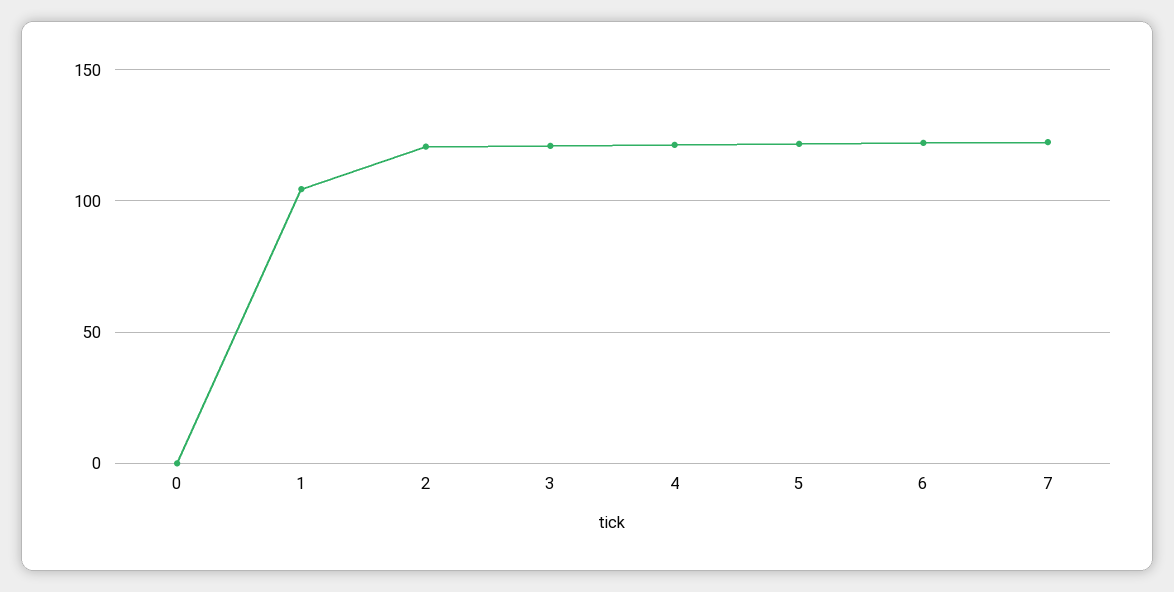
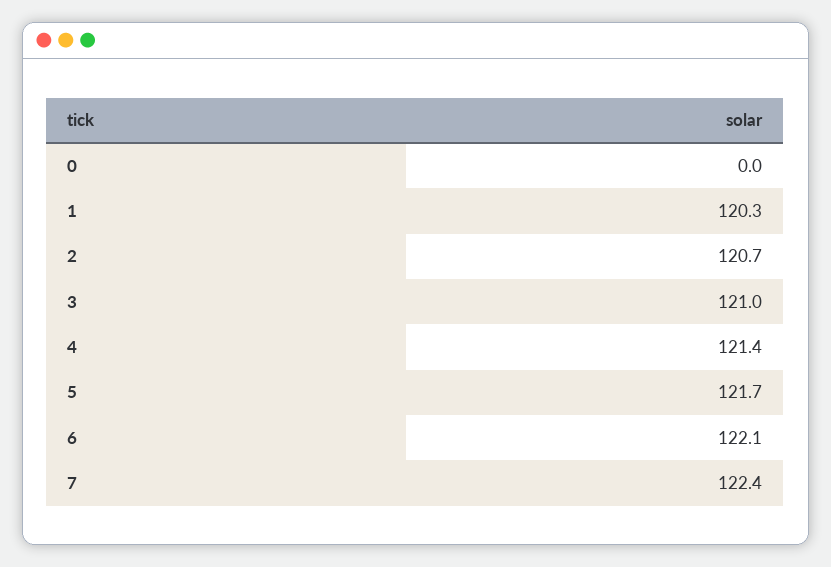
  {
    "0": 0,
-   "1": 105,
+   "1": 120.3,
    "2": 120.7,
    "3": 121,
    "4": 121.4,
    "5": 121.7,
    "6": 122.1,
    "7": 122.4
  }

